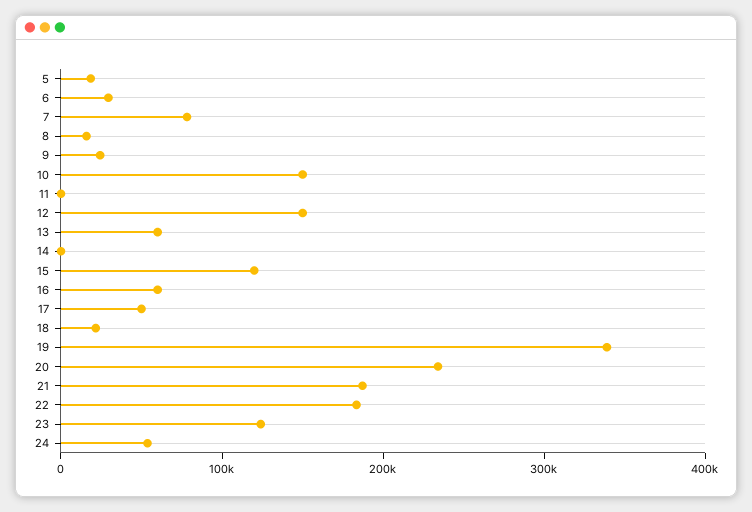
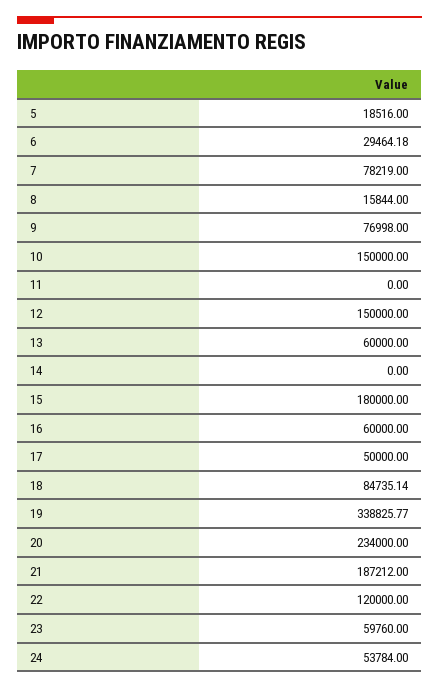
  {
    "5": 18516,
    "6": 29464.18,
    "7": 78219,
    "8": 15844,
-   "9": 20000,
+   "9": 76998,
    "10": 150000,
    "11": 0,
    "12": 150000,
    "13": 60000,
    "14": 0,
-   "15": 120000,
+   "15": 180000,
    "16": 60000,
    "17": 50000,
-   "18": 20000,
+   "18": 84735.14,
    "19": 338825.77,
    "20": 234000,
    "21": 187212,
-   "22": 180000,
+   "22": 120000,
-   "23": 120000,
+   "23": 59760,
    "24": 53784
  }

